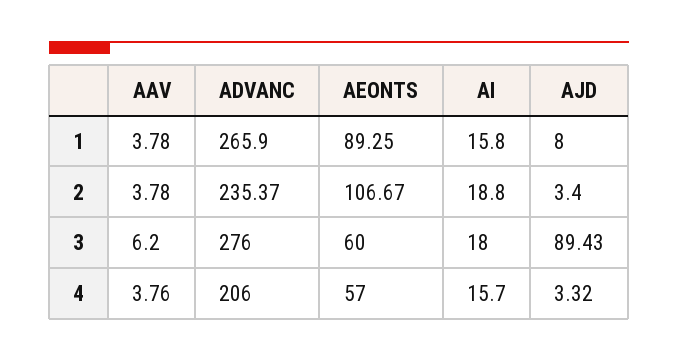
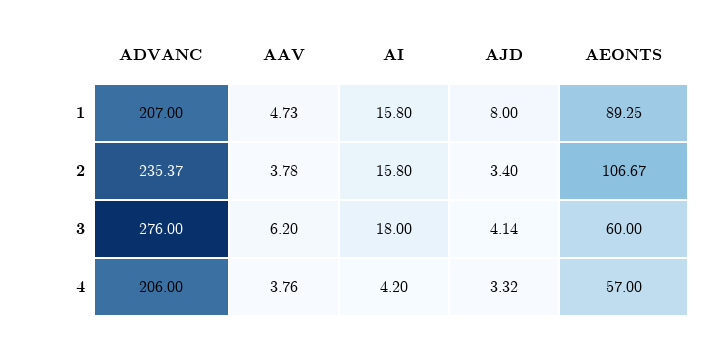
  {
    "AAV": {
-     "1": 3.78,
+     "1": 4.73,
      "2": 3.78,
      "3": 6.2,
      "4": 3.76
    },
    "ADVANC": {
-     "1": 265.9,
+     "1": 207,
      "2": 235.37,
      "3": 276,
      "4": 206
    },
    "AEONTS": {
      "1": 89.25,
      "2": 106.67,
      "3": 60,
      "4": 57
    },
    "AI": {
      "1": 15.8,
-     "2": 18.8,
+     "2": 15.8,
      "3": 18,
-     "4": 15.7
+     "4": 4.2
    },
    "AJD": {
      "1": 8,
      "2": 3.4,
-     "3": 89.43,
+     "3": 4.14,
      "4": 3.32
    }
  }

